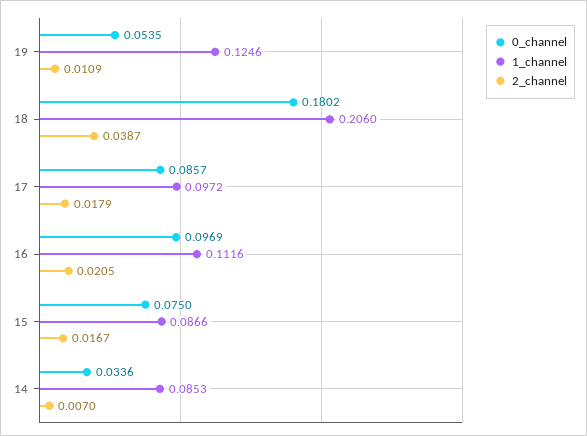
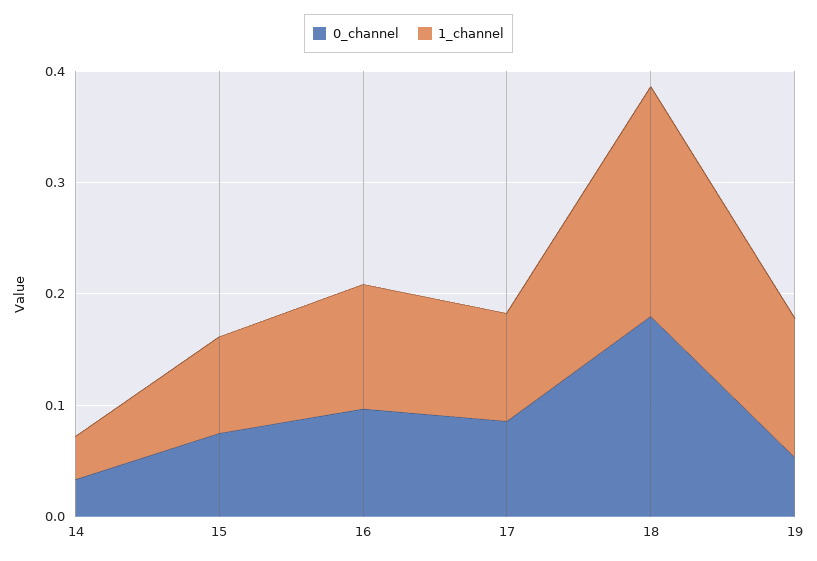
  {
    "0_channel": {
      "19": 0.0535,
      "18": 0.1802,
      "17": 0.0857,
      "16": 0.0969,
      "15": 0.075,
      "14": 0.0336
    },
    "1_channel": {
      "19": 0.1246,
      "18": 0.206,
      "17": 0.0972,
      "16": 0.1116,
      "15": 0.0866,
-     "14": 0.0853
+     "14": 0.04
-   },
+   }
-   "2_channel": {
-     "19": 0.0109,
-     "18": 0.0387,
-     "17": 0.0179,
-     "16": 0.0205,
-     "15": 0.0167,
-     "14": 0.007
-   }
  }

